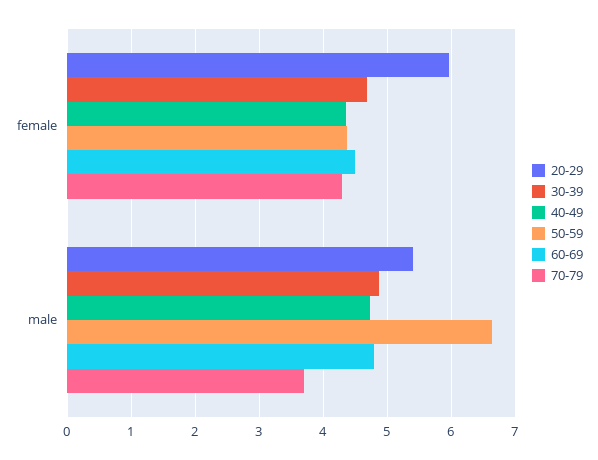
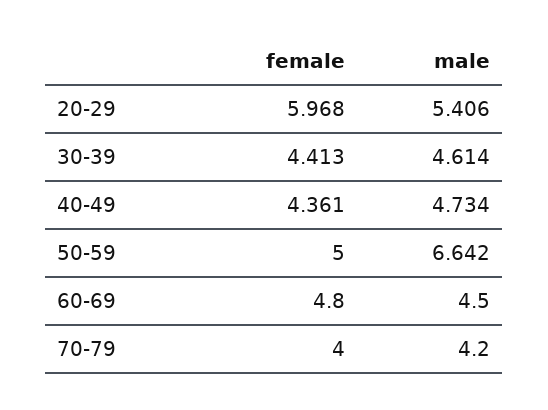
  {
    "20-29": {
      "female": 5.968,
      "male": 5.406
    },
    "30-39": {
-     "female": 4.7,
+     "female": 4.413,
-     "male": 4.9
+     "male": 4.614
    },
    "40-49": {
      "female": 4.361,
      "male": 4.734
    },
    "50-59": {
-     "female": 4.4,
+     "female": 5,
      "male": 6.642
    },
    "60-69": {
-     "female": 4.5,
+     "female": 4.8,
-     "male": 4.8
+     "male": 4.5
    },
    "70-79": {
-     "female": 4.3,
+     "female": 4,
-     "male": 3.7
+     "male": 4.2
    }
  }

